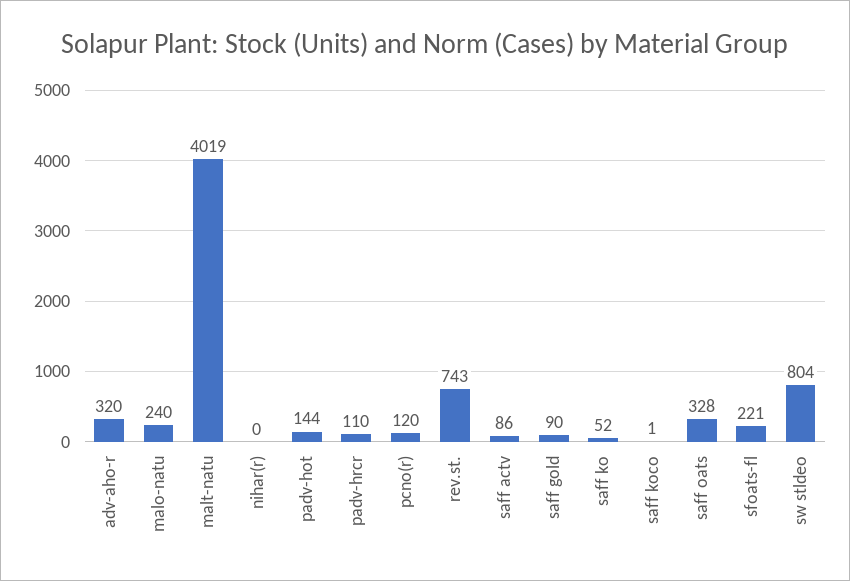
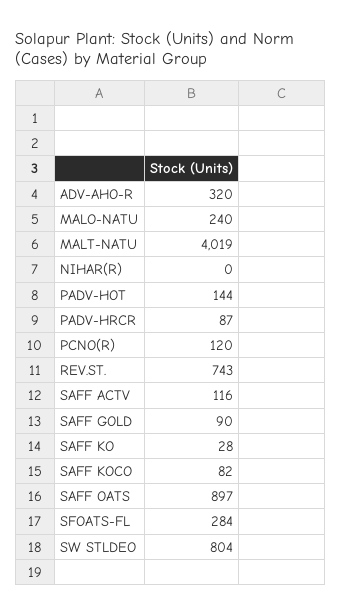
  {
    "adv-aho-r": 320,
    "malo-natu": 240,
    "malt-natu": 4019,
    "nihar(r)": 0,
    "padv-hot": 144,
-   "padv-hrcr": 110,
+   "padv-hrcr": 87,
    "pcno(r)": 120,
    "rev.st.": 743,
-   "saff actv": 86,
+   "saff actv": 116,
    "saff gold": 90,
-   "saff ko": 52,
+   "saff ko": 28,
-   "saff koco": 1,
+   "saff koco": 82,
-   "saff oats": 328,
+   "saff oats": 897,
-   "sfoats-fl": 221,
+   "sfoats-fl": 284,
    "sw stldeo": 804
  }

